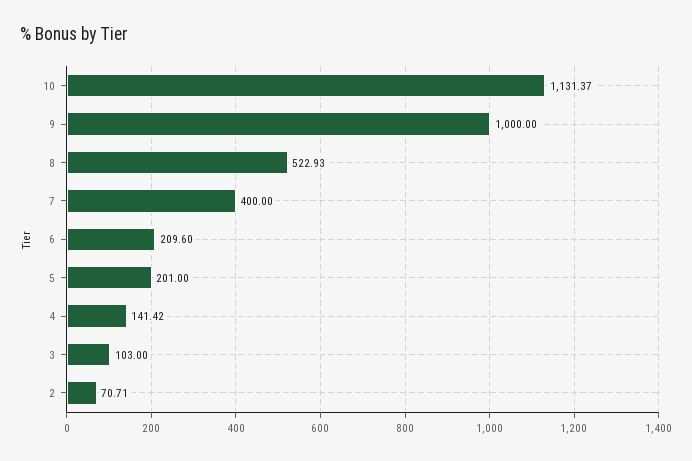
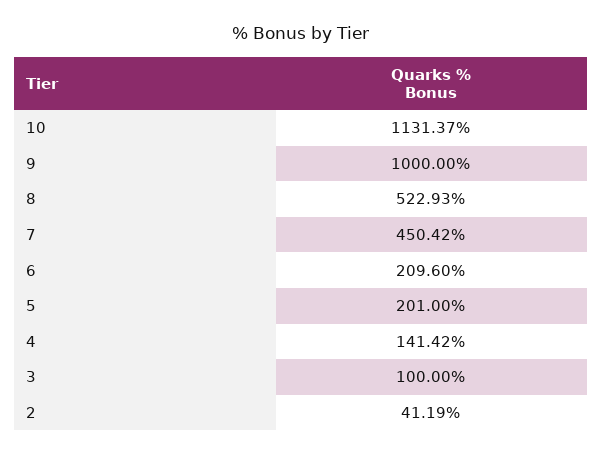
  {
    "10": 1131.37,
    "9": 1000,
    "8": 522.93,
-   "7": 400,
+   "7": 450.42,
    "6": 209.6,
    "5": 201,
    "4": 141.42,
-   "3": 103,
+   "3": 100,
-   "2": 70.71
+   "2": 41.19
  }

